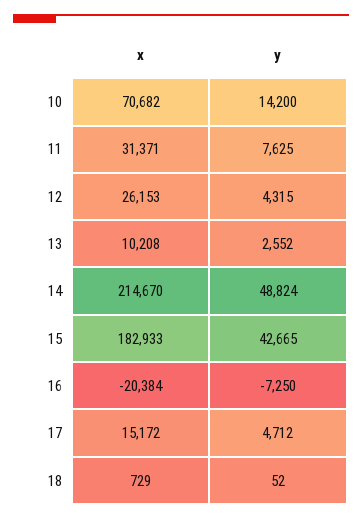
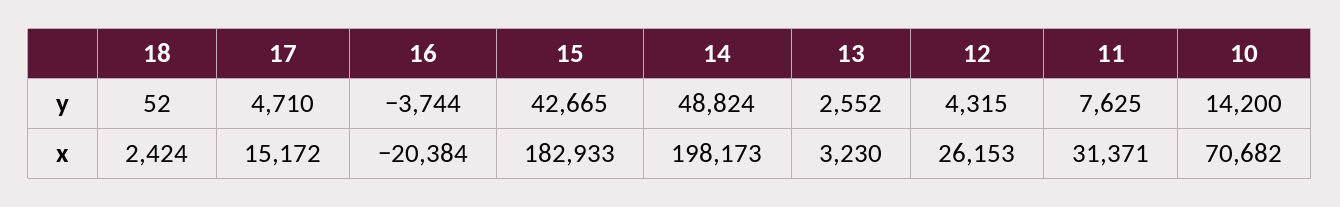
  {
    "x": {
      "10": 70682,
      "11": 31371,
      "12": 26153,
-     "13": 10208,
+     "13": 3230,
-     "14": 214670,
+     "14": 198173,
      "15": 182933,
      "16": -20384,
      "17": 15172,
-     "18": 729
+     "18": 2424
    },
    "y": {
      "10": 14200,
      "11": 7625,
      "12": 4315,
      "13": 2552,
      "14": 48824,
      "15": 42665,
-     "16": -7250,
+     "16": -3744,
-     "17": 4712,
+     "17": 4710,
      "18": 52
    }
  }

